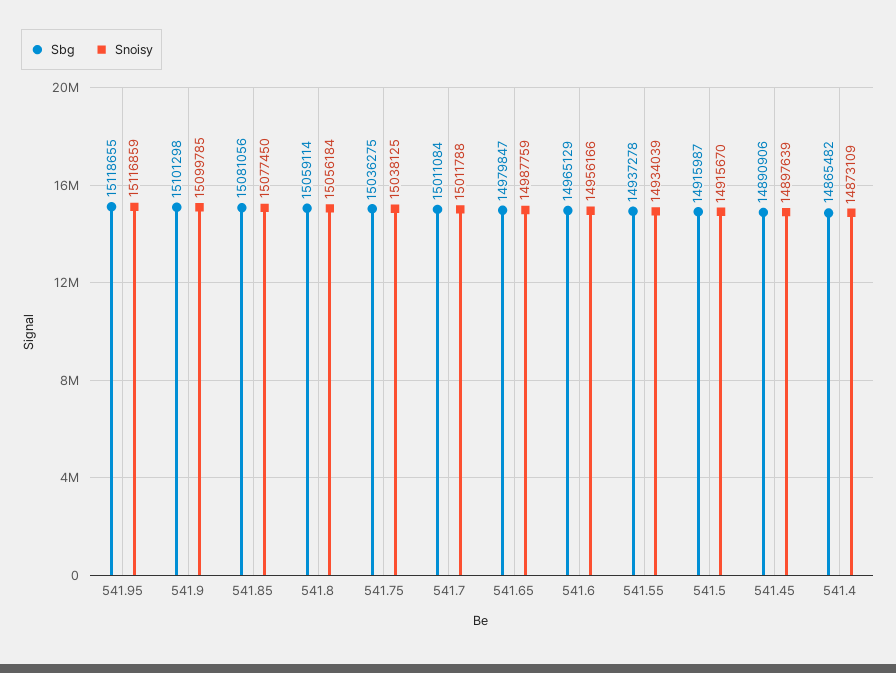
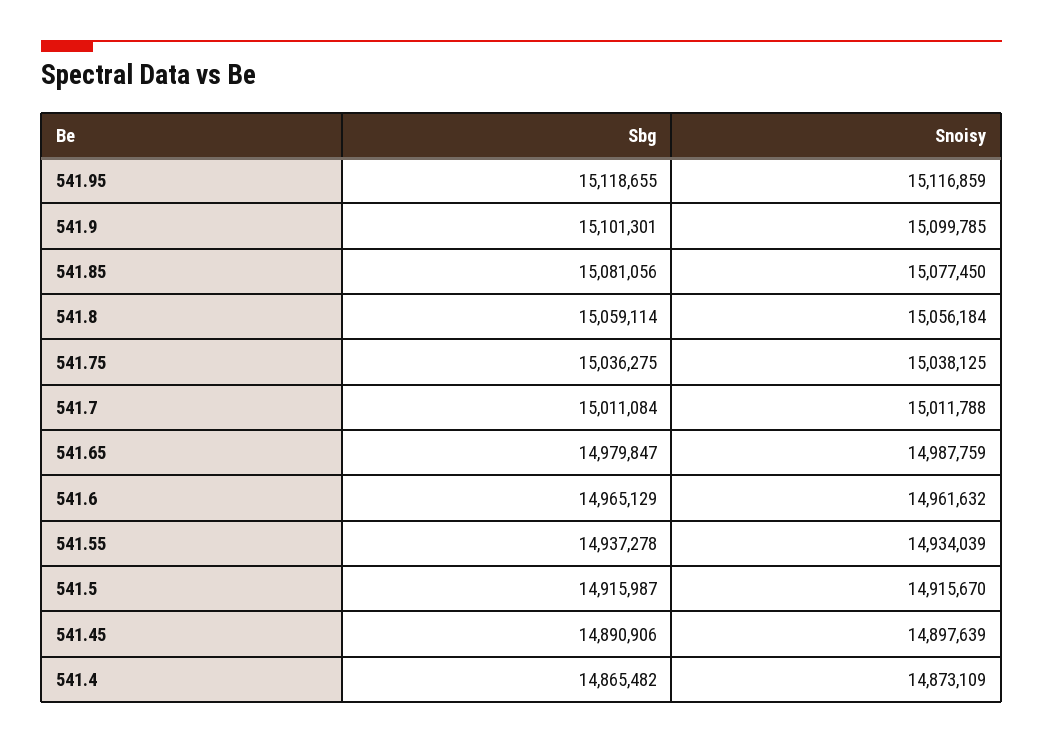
  {
    "Sbg": {
      "541.95": 15118655,
-     "541.9": 15101298,
+     "541.9": 15101301,
      "541.85": 15081056,
      "541.8": 15059114,
      "541.75": 15036275,
      "541.7": 15011084,
      "541.65": 14979847,
      "541.6": 14965129,
      "541.55": 14937278,
      "541.5": 14915987,
      "541.45": 14890906,
      "541.4": 14865482
    },
    "Snoisy": {
      "541.95": 15116859,
      "541.9": 15099785,
      "541.85": 15077450,
      "541.8": 15056184,
      "541.75": 15038125,
      "541.7": 15011788,
      "541.65": 14987759,
-     "541.6": 14956166,
+     "541.6": 14961632,
      "541.55": 14934039,
      "541.5": 14915670,
      "541.45": 14897639,
      "541.4": 14873109
    }
  }

